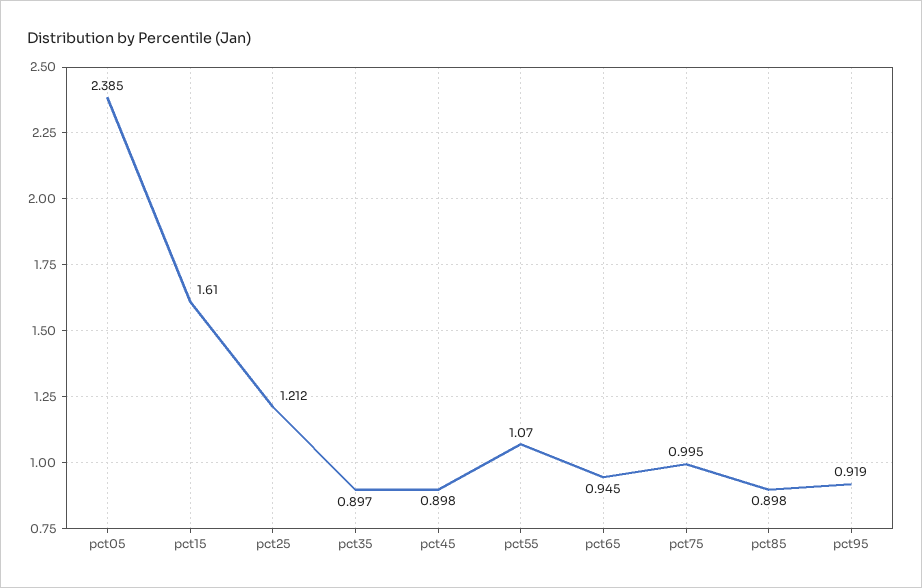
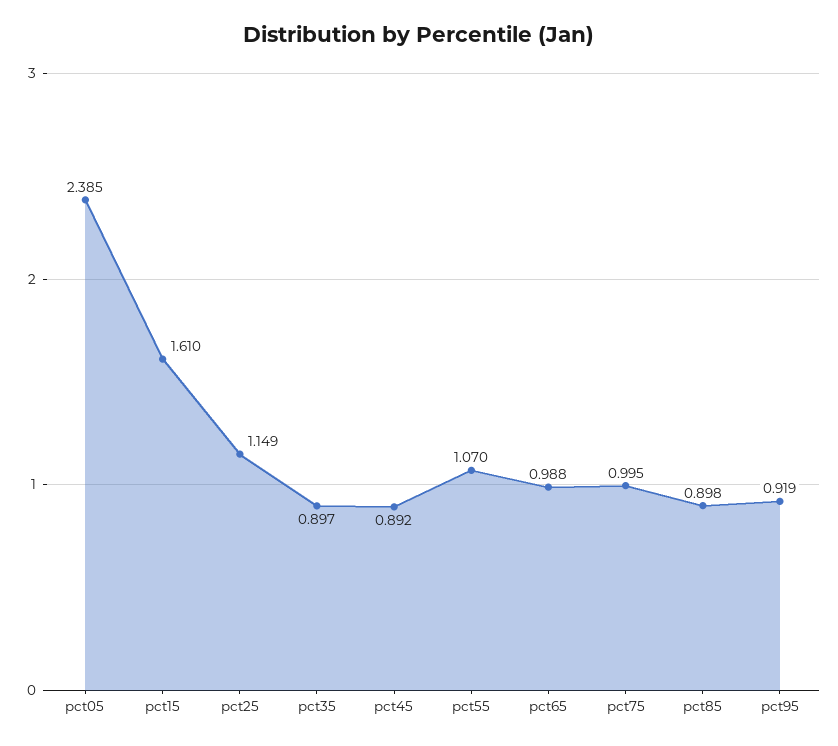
  {
    "pct05": 2.385,
    "pct15": 1.61,
-   "pct25": 1.212,
+   "pct25": 1.149,
    "pct35": 0.897,
-   "pct45": 0.898,
+   "pct45": 0.892,
    "pct55": 1.07,
-   "pct65": 0.945,
+   "pct65": 0.988,
    "pct75": 0.995,
    "pct85": 0.898,
    "pct95": 0.919
  }

